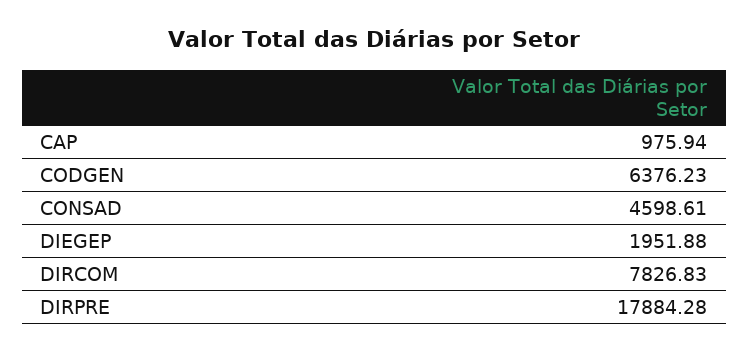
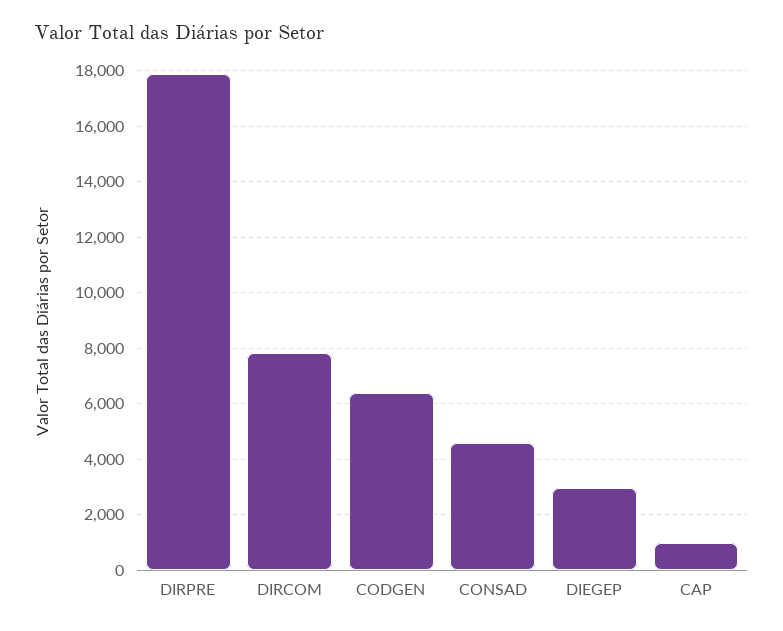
  {
    "CAP": 975.94,
    "CODGEN": 6376.23,
    "CONSAD": 4598.61,
-   "DIEGEP": 1951.88,
+   "DIEGEP": 3000,
    "DIRCOM": 7826.83,
    "DIRPRE": 17884.28
  }

